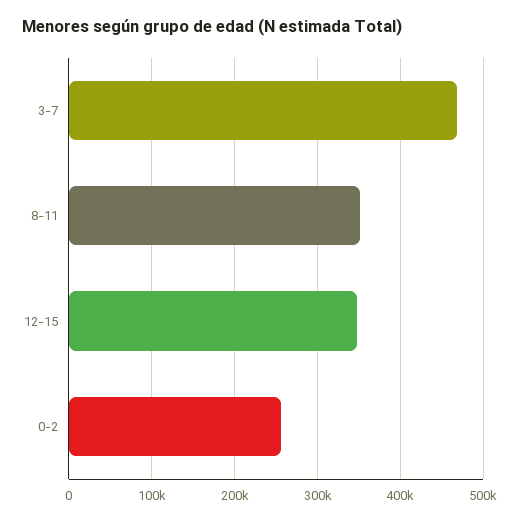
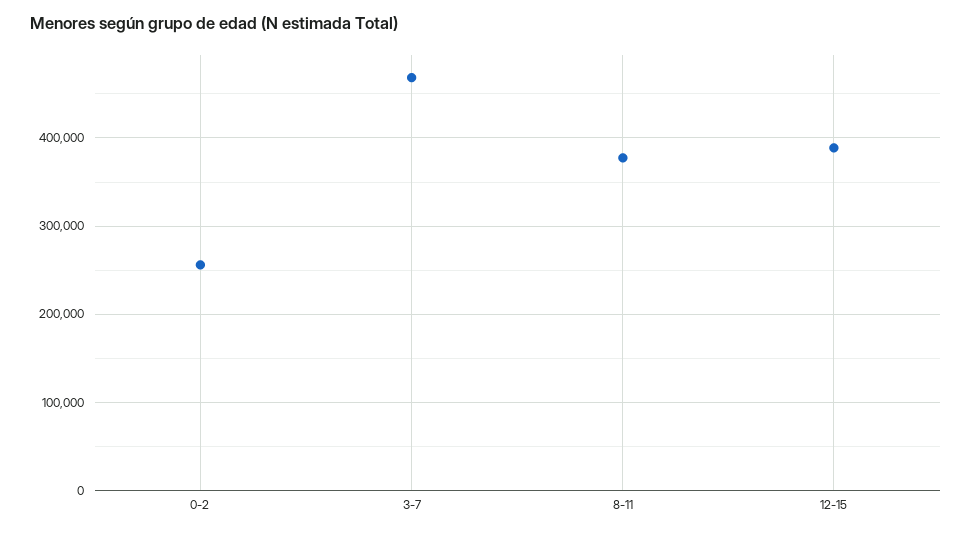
  {
    "3-7": 470000,
-   "8-11": 350000,
+   "8-11": 380000,
-   "12-15": 350000,
+   "12-15": 390000,
    "0-2": 260000
  }

